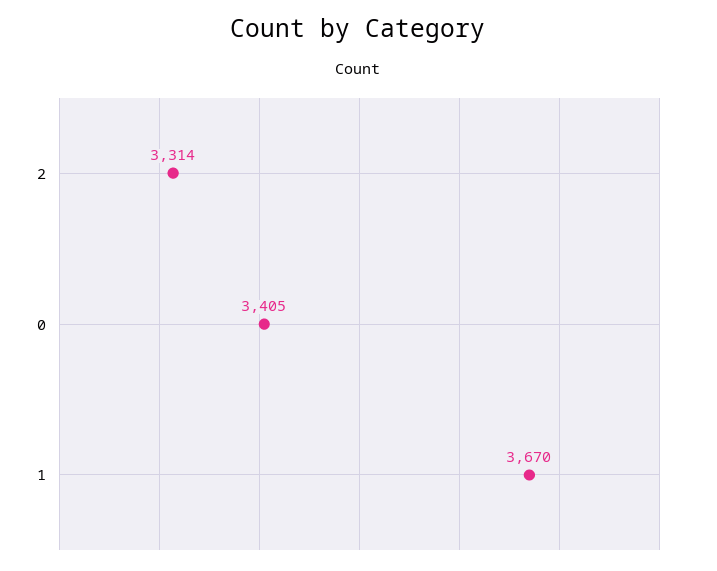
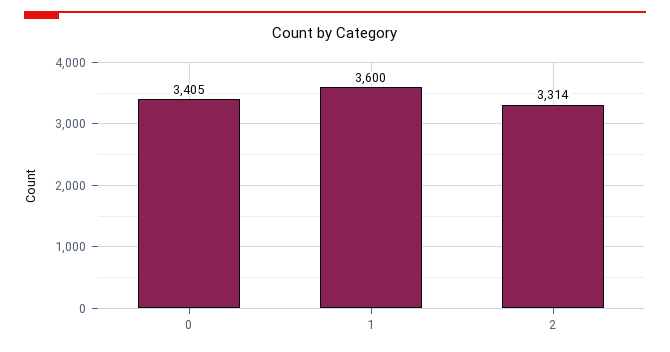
  {
    "2": 3314,
    "0": 3405,
-   "1": 3670
+   "1": 3600
  }

